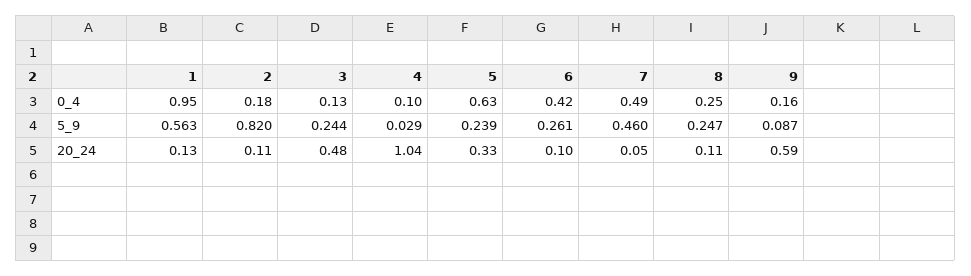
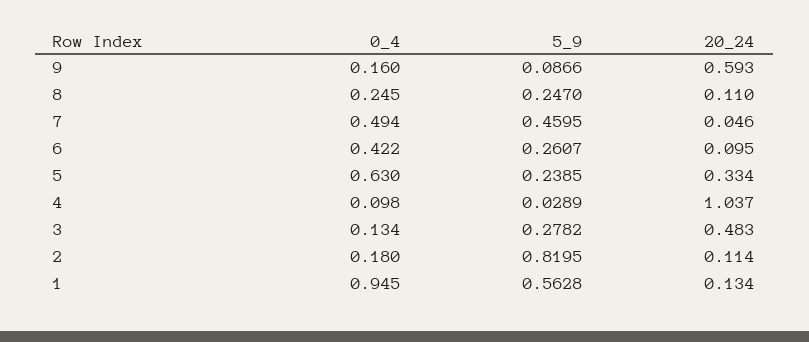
  {
    "1": {
      "0_4": 0.945,
      "5_9": 0.5628,
      "20_24": 0.134
    },
    "2": {
      "0_4": 0.18,
      "5_9": 0.8195,
      "20_24": 0.114
    },
    "3": {
      "0_4": 0.134,
-     "5_9": 0.244,
+     "5_9": 0.2782,
      "20_24": 0.483
    },
    "4": {
      "0_4": 0.098,
      "5_9": 0.0289,
      "20_24": 1.037
    },
    "5": {
      "0_4": 0.63,
      "5_9": 0.2385,
      "20_24": 0.334
    },
    "6": {
      "0_4": 0.422,
      "5_9": 0.2607,
      "20_24": 0.095
    },
    "7": {
      "0_4": 0.494,
      "5_9": 0.4595,
      "20_24": 0.046
    },
    "8": {
      "0_4": 0.245,
      "5_9": 0.247,
      "20_24": 0.11
    },
    "9": {
      "0_4": 0.16,
      "5_9": 0.0866,
      "20_24": 0.593
    }
  }

